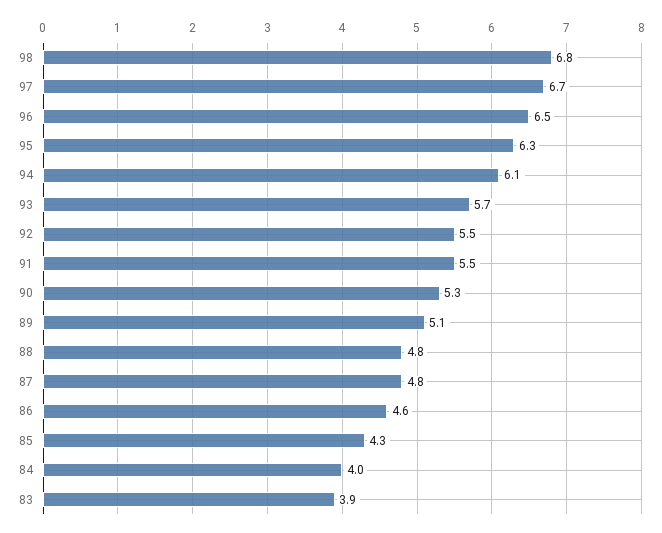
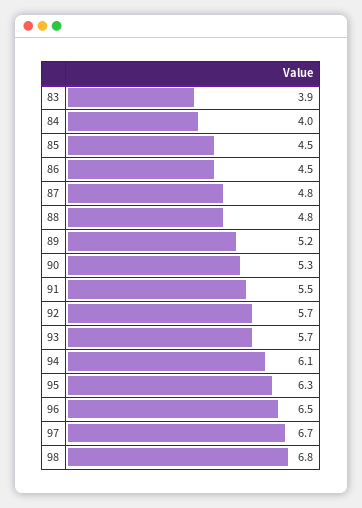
  {
    "98": 6.8,
    "97": 6.7,
    "96": 6.5,
    "95": 6.3,
    "94": 6.1,
    "93": 5.7,
-   "92": 5.5,
+   "92": 5.7,
    "91": 5.5,
    "90": 5.3,
-   "89": 5.1,
+   "89": 5.2,
    "88": 4.8,
    "87": 4.8,
-   "86": 4.6,
+   "86": 4.5,
-   "85": 4.3,
+   "85": 4.5,
    "84": 4,
    "83": 3.9
  }

